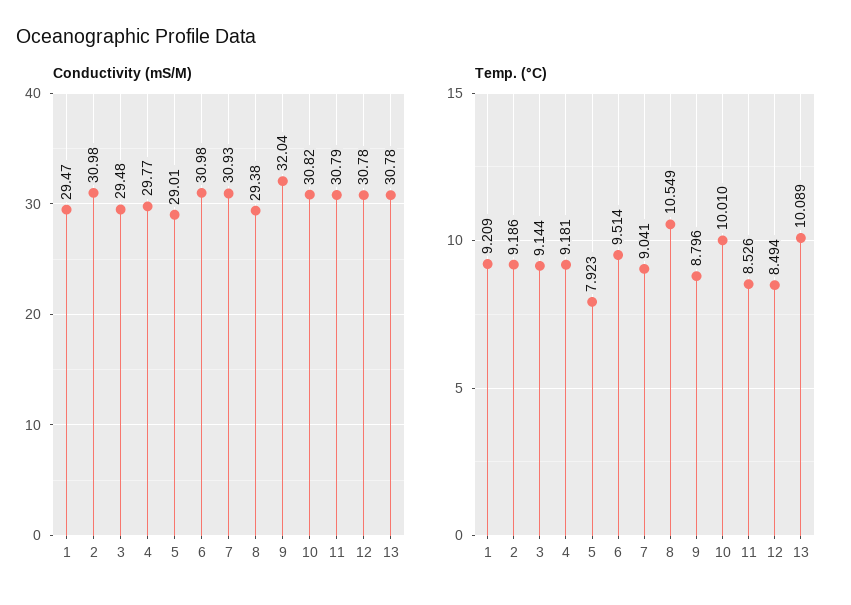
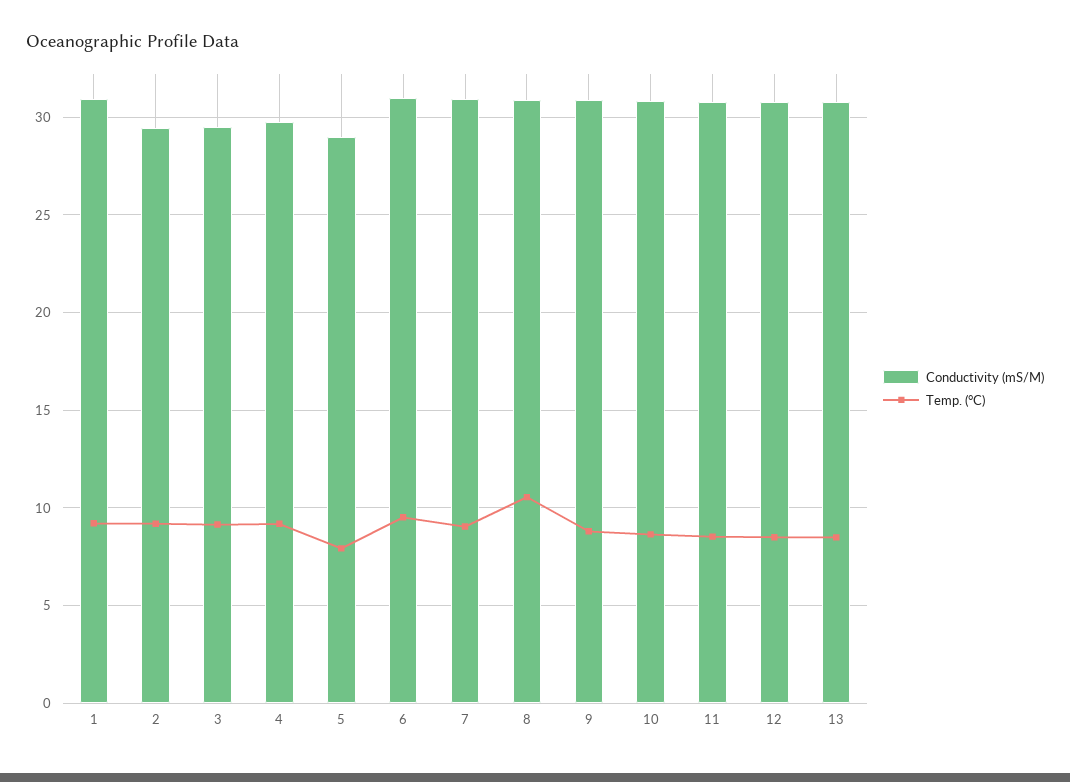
  {
    "Conductivity (mS/M)": {
-     "1": 29.47,
+     "1": 31,
-     "2": 30.98,
+     "2": 29.5,
      "3": 29.48,
      "4": 29.77,
      "5": 29.01,
      "6": 30.98,
      "7": 30.93,
-     "8": 29.38,
+     "8": 31,
-     "9": 32.04,
+     "9": 31,
      "10": 30.82,
      "11": 30.79,
      "12": 30.78,
      "13": 30.78
    },
    "Temp. (°C)": {
      "1": 9.209,
      "2": 9.186,
      "3": 9.144,
      "4": 9.181,
      "5": 7.923,
      "6": 9.514,
      "7": 9.041,
      "8": 10.549,
      "9": 8.796,
-     "10": 10.01,
+     "10": 8.5,
      "11": 8.526,
      "12": 8.494,
-     "13": 10.089
+     "13": 8.5
    }
  }

